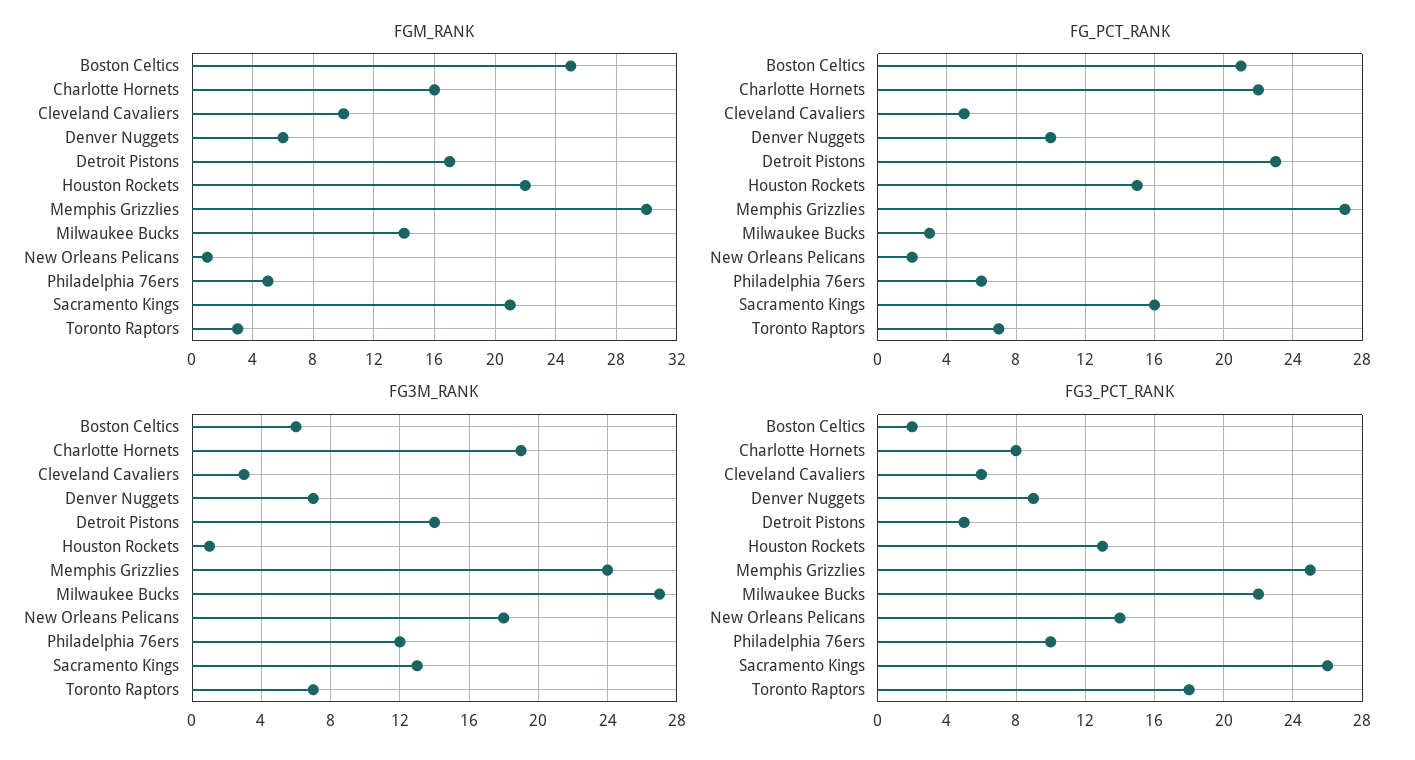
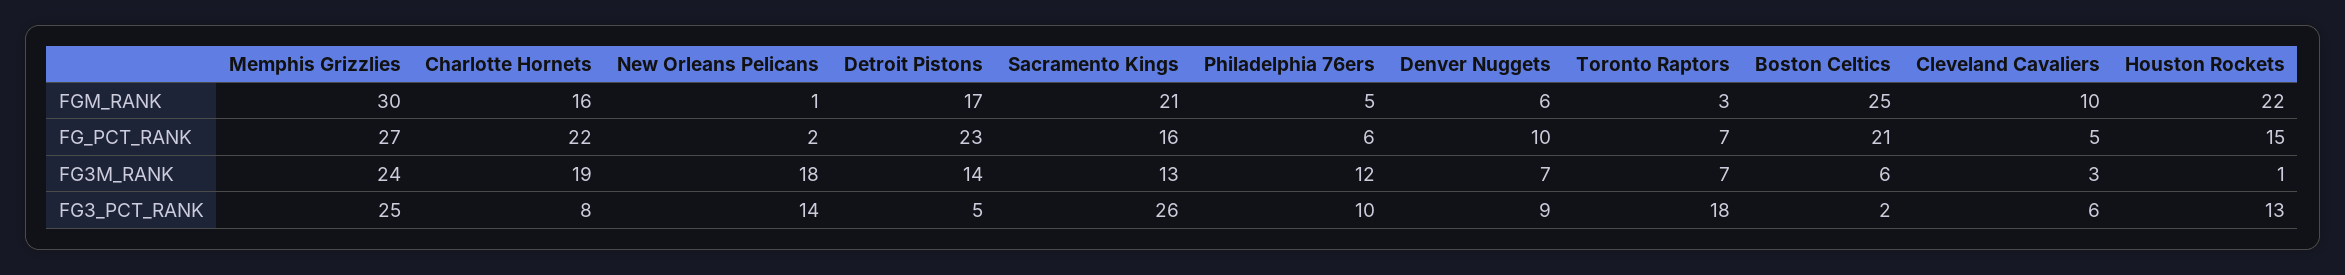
  {
    "FGM_RANK": {
      "Boston Celtics": 25,
      "Charlotte Hornets": 16,
      "Cleveland Cavaliers": 10,
      "Denver Nuggets": 6,
      "Detroit Pistons": 17,
      "Houston Rockets": 22,
      "Memphis Grizzlies": 30,
-     "Milwaukee Bucks": 14,
      "New Orleans Pelicans": 1,
      "Philadelphia 76ers": 5,
      "Sacramento Kings": 21,
      "Toronto Raptors": 3
    },
    "FG_PCT_RANK": {
      "Boston Celtics": 21,
      "Charlotte Hornets": 22,
      "Cleveland Cavaliers": 5,
      "Denver Nuggets": 10,
      "Detroit Pistons": 23,
      "Houston Rockets": 15,
      "Memphis Grizzlies": 27,
-     "Milwaukee Bucks": 3,
      "New Orleans Pelicans": 2,
      "Philadelphia 76ers": 6,
      "Sacramento Kings": 16,
      "Toronto Raptors": 7
    },
    "FG3M_RANK": {
      "Boston Celtics": 6,
      "Charlotte Hornets": 19,
      "Cleveland Cavaliers": 3,
      "Denver Nuggets": 7,
      "Detroit Pistons": 14,
      "Houston Rockets": 1,
      "Memphis Grizzlies": 24,
-     "Milwaukee Bucks": 27,
      "New Orleans Pelicans": 18,
      "Philadelphia 76ers": 12,
      "Sacramento Kings": 13,
      "Toronto Raptors": 7
    },
    "FG3_PCT_RANK": {
      "Boston Celtics": 2,
      "Charlotte Hornets": 8,
      "Cleveland Cavaliers": 6,
      "Denver Nuggets": 9,
      "Detroit Pistons": 5,
      "Houston Rockets": 13,
      "Memphis Grizzlies": 25,
-     "Milwaukee Bucks": 22,
      "New Orleans Pelicans": 14,
      "Philadelphia 76ers": 10,
      "Sacramento Kings": 26,
      "Toronto Raptors": 18
    }
  }

